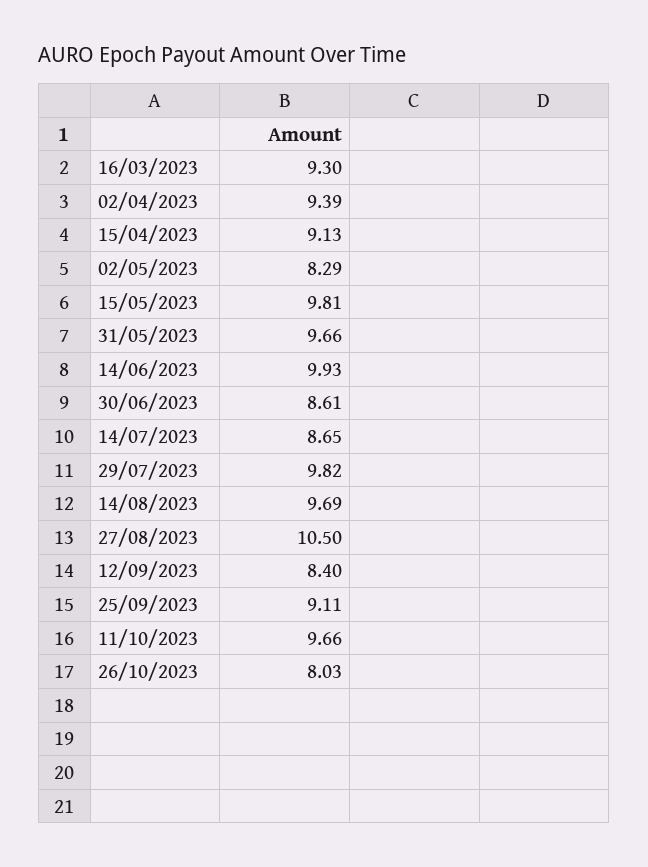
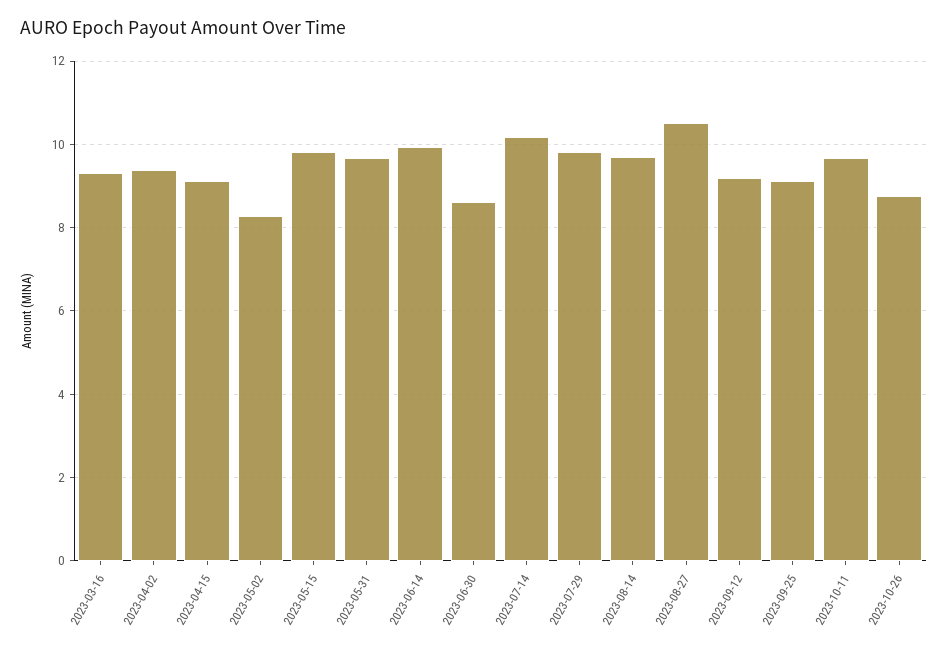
  {
    "16/03/2023": 9.3,
    "02/04/2023": 9.39,
    "15/04/2023": 9.13,
    "02/05/2023": 8.29,
    "15/05/2023": 9.81,
    "31/05/2023": 9.66,
    "14/06/2023": 9.93,
    "30/06/2023": 8.61,
-   "14/07/2023": 8.65,
+   "14/07/2023": 10.2,
    "29/07/2023": 9.82,
    "14/08/2023": 9.69,
    "27/08/2023": 10.5,
-   "12/09/2023": 8.4,
+   "12/09/2023": 9.2,
    "25/09/2023": 9.11,
    "11/10/2023": 9.66,
-   "26/10/2023": 8.03
+   "26/10/2023": 8.8
  }

